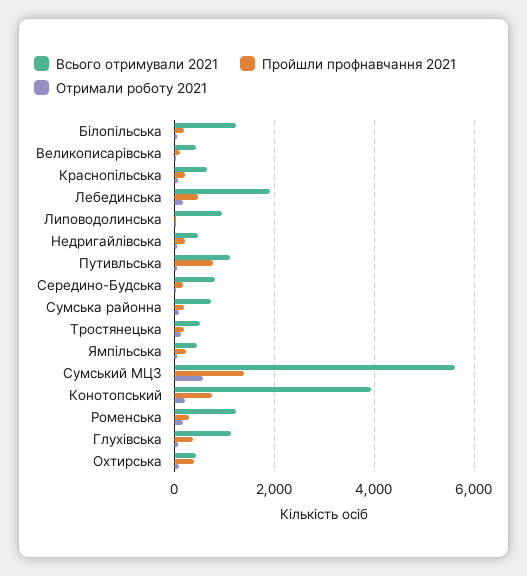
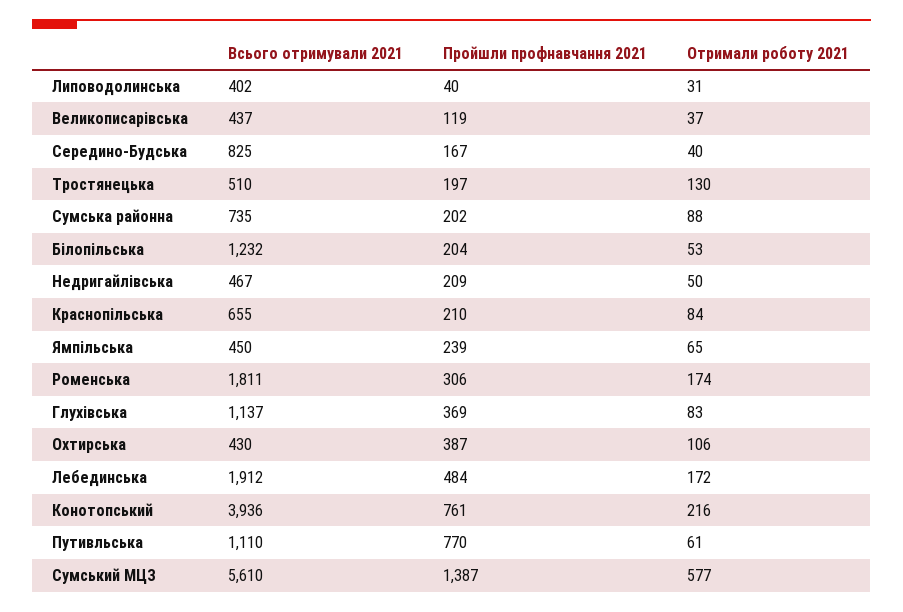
  {
    "Всього отримували 2021": {
      "Білопільська": 1232,
      "Великописарівська": 437,
      "Краснопільська": 655,
      "Лебединська": 1912,
-     "Липоводолинська": 1000,
+     "Липоводолинська": 402,
      "Недригайлівська": 467,
      "Путивльська": 1110,
      "Середино-Будська": 825,
      "Сумська районна": 735,
      "Тростянецька": 510,
      "Ямпільська": 450,
      "Сумський МЦЗ": 5610,
      "Конотопський": 3936,
-     "Роменська": 1200,
+     "Роменська": 1811,
      "Глухівська": 1137,
      "Охтирська": 430
    },
    "Пройшли профнавчання 2021": {
      "Білопільська": 204,
      "Великописарівська": 119,
      "Краснопільська": 210,
      "Лебединська": 484,
      "Липоводолинська": 40,
      "Недригайлівська": 209,
      "Путивльська": 770,
      "Середино-Будська": 167,
      "Сумська районна": 202,
      "Тростянецька": 197,
      "Ямпільська": 239,
      "Сумський МЦЗ": 1387,
      "Конотопський": 761,
      "Роменська": 306,
      "Глухівська": 369,
      "Охтирська": 387
    },
    "Отримали роботу 2021": {
      "Білопільська": 53,
      "Великописарівська": 37,
      "Краснопільська": 84,
      "Лебединська": 172,
      "Липоводолинська": 31,
      "Недригайлівська": 50,
      "Путивльська": 61,
      "Середино-Будська": 40,
      "Сумська районна": 88,
      "Тростянецька": 130,
      "Ямпільська": 65,
      "Сумський МЦЗ": 577,
      "Конотопський": 216,
      "Роменська": 174,
      "Глухівська": 83,
      "Охтирська": 106
    }
  }

